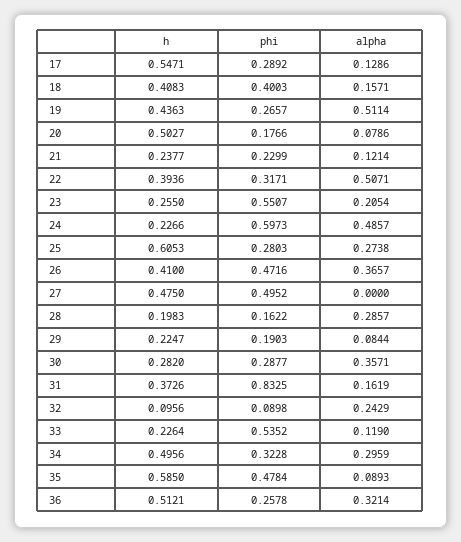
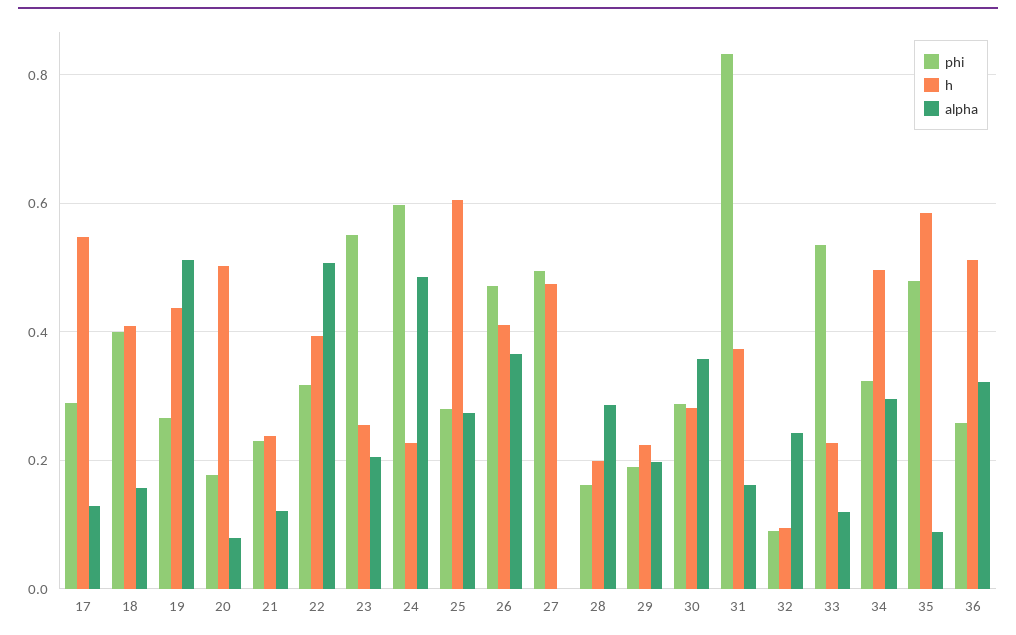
  {
    "h": {
      "17": 0.5471,
      "18": 0.4083,
      "19": 0.4363,
      "20": 0.5027,
      "21": 0.2377,
      "22": 0.3936,
      "23": 0.255,
      "24": 0.2266,
      "25": 0.6053,
      "26": 0.41,
      "27": 0.475,
      "28": 0.1983,
      "29": 0.2247,
      "30": 0.282,
      "31": 0.3726,
      "32": 0.0956,
      "33": 0.2264,
      "34": 0.4956,
      "35": 0.585,
      "36": 0.5121
    },
    "phi": {
      "17": 0.2892,
      "18": 0.4003,
      "19": 0.2657,
      "20": 0.1766,
      "21": 0.2299,
      "22": 0.3171,
      "23": 0.5507,
      "24": 0.5973,
      "25": 0.2803,
      "26": 0.4716,
      "27": 0.4952,
      "28": 0.1622,
      "29": 0.1903,
      "30": 0.2877,
      "31": 0.8325,
      "32": 0.0898,
      "33": 0.5352,
      "34": 0.3228,
      "35": 0.4784,
      "36": 0.2578
    },
    "alpha": {
      "17": 0.1286,
      "18": 0.1571,
      "19": 0.5114,
      "20": 0.0786,
      "21": 0.1214,
      "22": 0.5071,
      "23": 0.2054,
      "24": 0.4857,
      "25": 0.2738,
      "26": 0.3657,
      "27": 0,
      "28": 0.2857,
-     "29": 0.0844,
+     "29": 0.2,
      "30": 0.3571,
      "31": 0.1619,
      "32": 0.2429,
      "33": 0.119,
      "34": 0.2959,
      "35": 0.0893,
      "36": 0.3214
    }
  }

